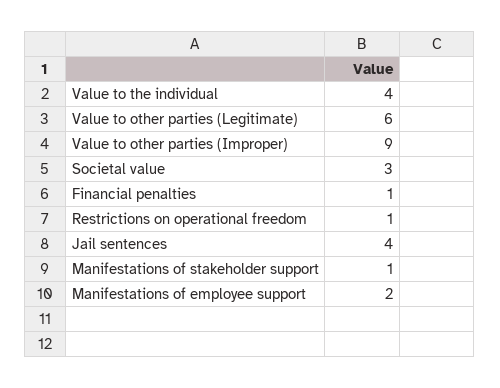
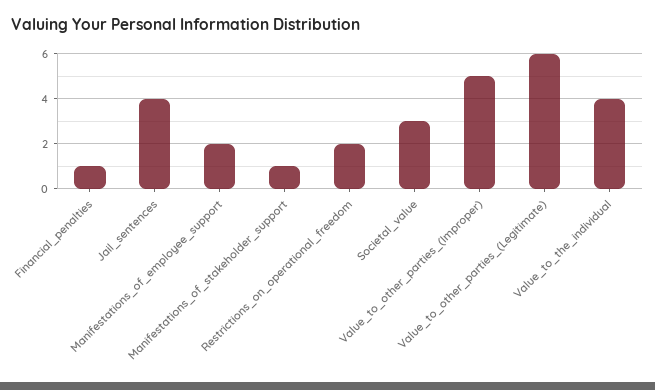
  {
    "Value to the individual": 4,
    "Value to other parties (Legitimate)": 6,
-   "Value to other parties (Improper)": 9,
+   "Value to other parties (Improper)": 5,
    "Societal value": 3,
    "Financial penalties": 1,
-   "Restrictions on operational freedom": 1,
+   "Restrictions on operational freedom": 2,
    "Jail sentences": 4,
    "Manifestations of stakeholder support": 1,
    "Manifestations of employee support": 2
  }

